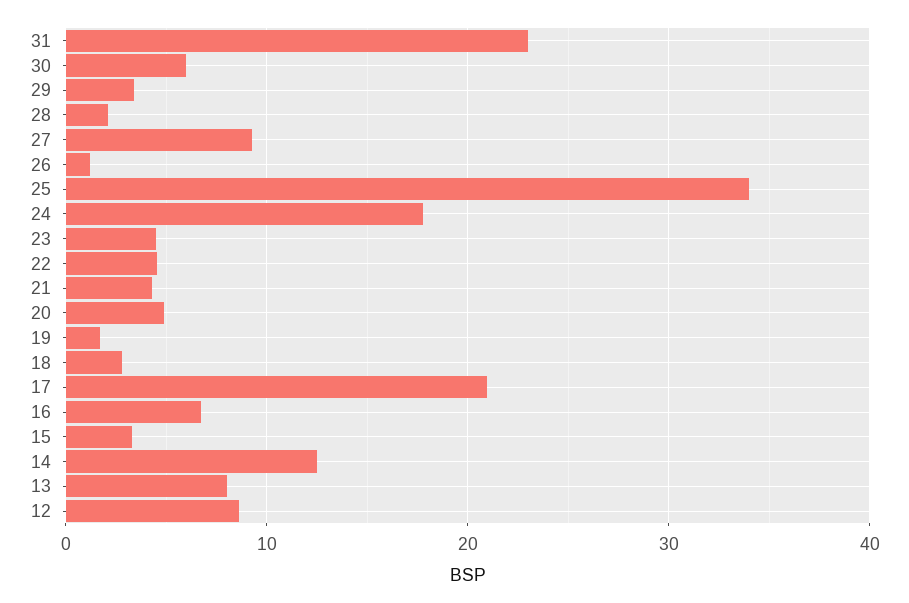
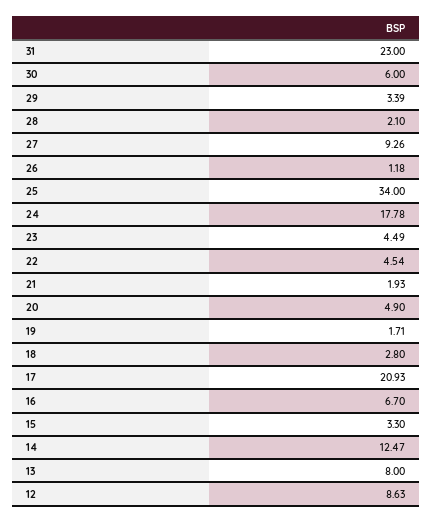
  {
    "31": 23,
    "30": 6,
    "29": 3.39,
    "28": 2.1,
    "27": 9.26,
    "26": 1.18,
    "25": 34,
    "24": 17.78,
    "23": 4.49,
    "22": 4.54,
-   "21": 4,
+   "21": 1.93,
    "20": 4.9,
    "19": 1.71,
    "18": 2.8,
    "17": 20.93,
    "16": 6.7,
    "15": 3.3,
    "14": 12.47,
    "13": 8,
    "12": 8.63
  }

